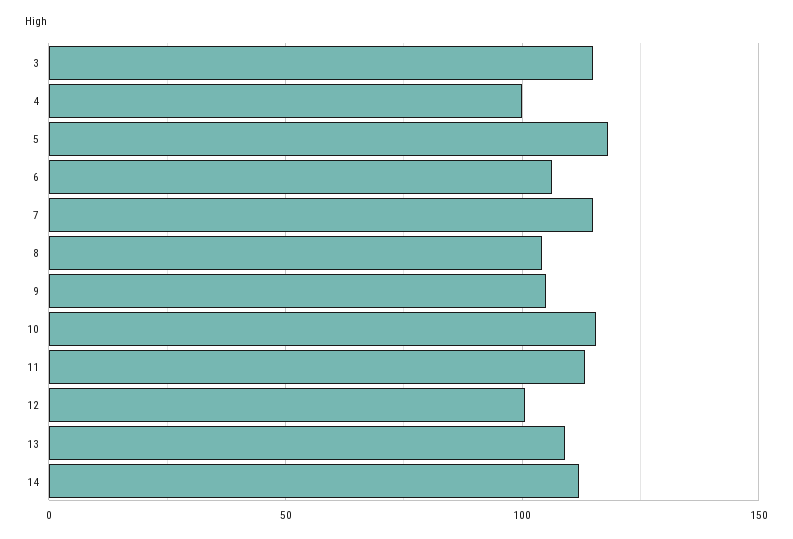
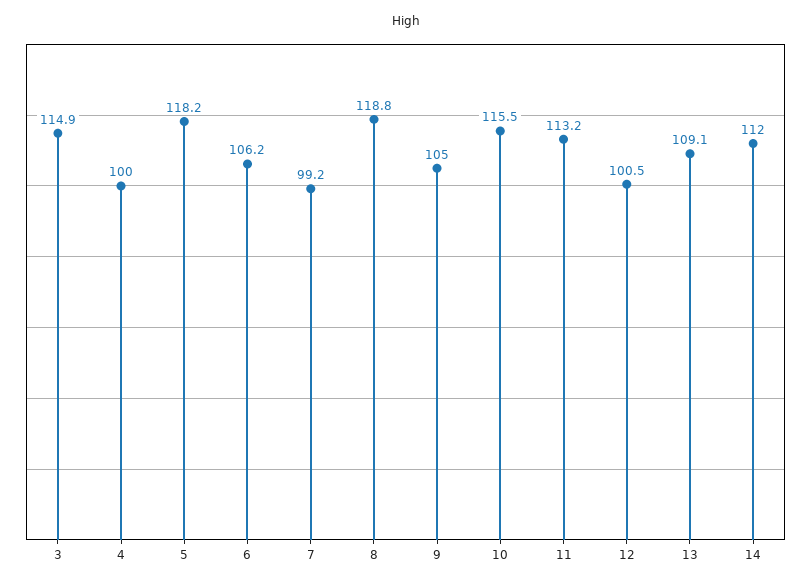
  {
    "3": 114.9,
    "4": 100,
    "5": 118.2,
    "6": 106.2,
-   "7": 115,
+   "7": 99.2,
-   "8": 105,
+   "8": 118.8,
    "9": 105,
    "10": 115.5,
    "11": 113.2,
    "12": 100.5,
    "13": 109.1,
    "14": 112
  }

